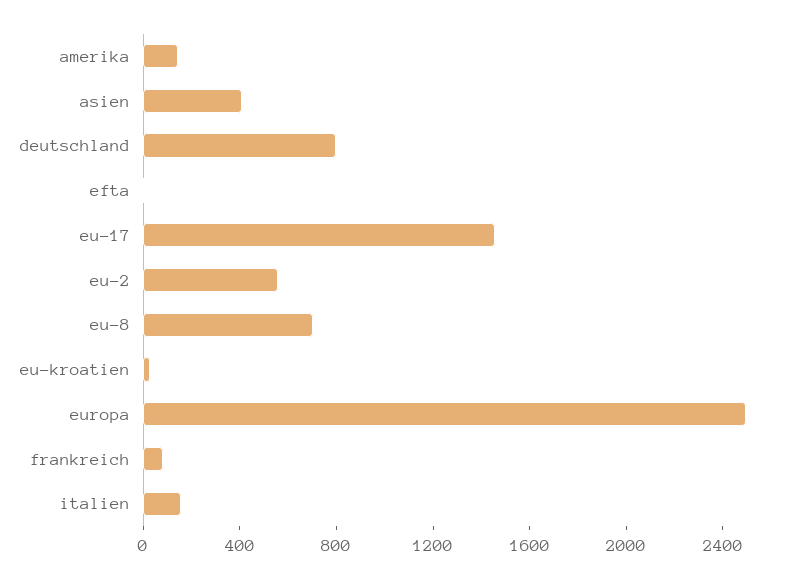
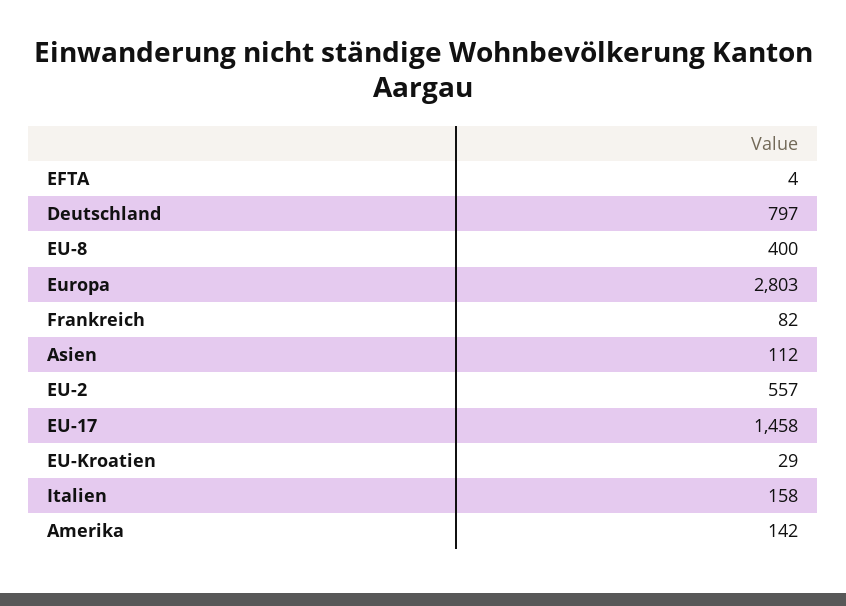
  {
    "amerika": 142,
-   "asien": 400,
+   "asien": 112,
    "deutschland": 797,
    "efta": 4,
    "eu-17": 1458,
    "eu-2": 557,
-   "eu-8": 700,
+   "eu-8": 400,
    "eu-kroatien": 29,
-   "europa": 2500,
+   "europa": 2803,
    "frankreich": 82,
    "italien": 158
  }

